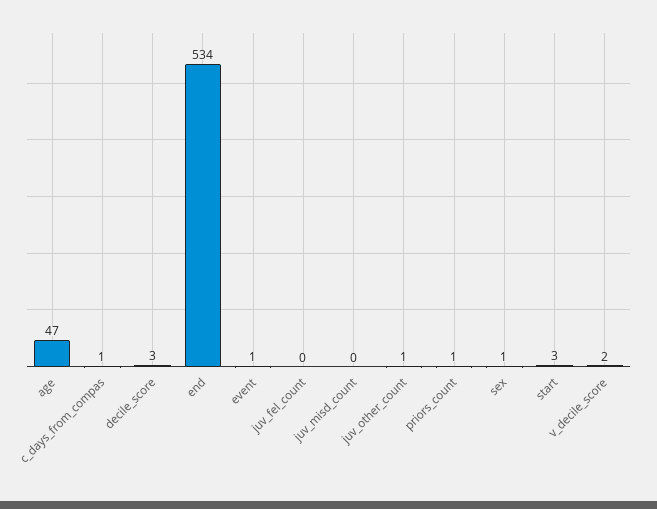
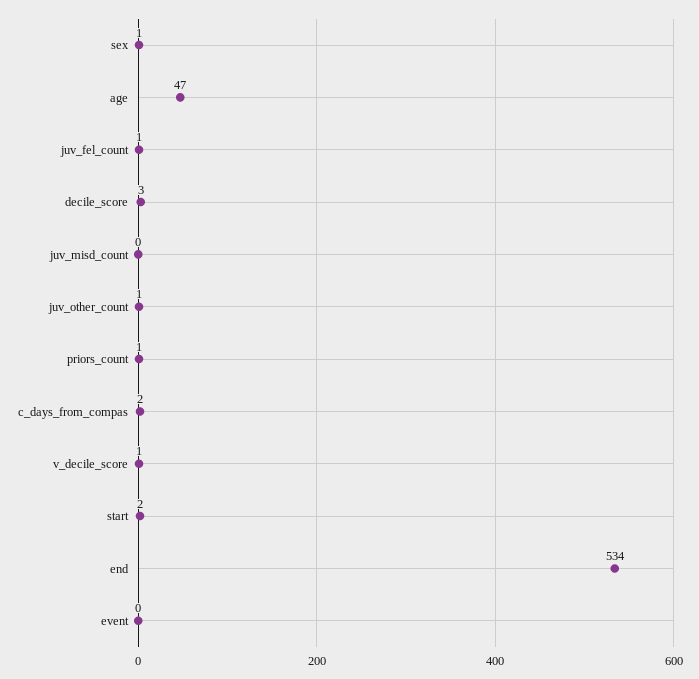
  {
    "age": 47,
-   "c_days_from_compas": 1,
+   "c_days_from_compas": 2,
    "decile_score": 3,
    "end": 534,
-   "event": 1,
+   "event": 0,
-   "juv_fel_count": 0,
+   "juv_fel_count": 1,
    "juv_misd_count": 0,
    "juv_other_count": 1,
    "priors_count": 1,
    "sex": 1,
-   "start": 3,
+   "start": 2,
-   "v_decile_score": 2
+   "v_decile_score": 1
  }

